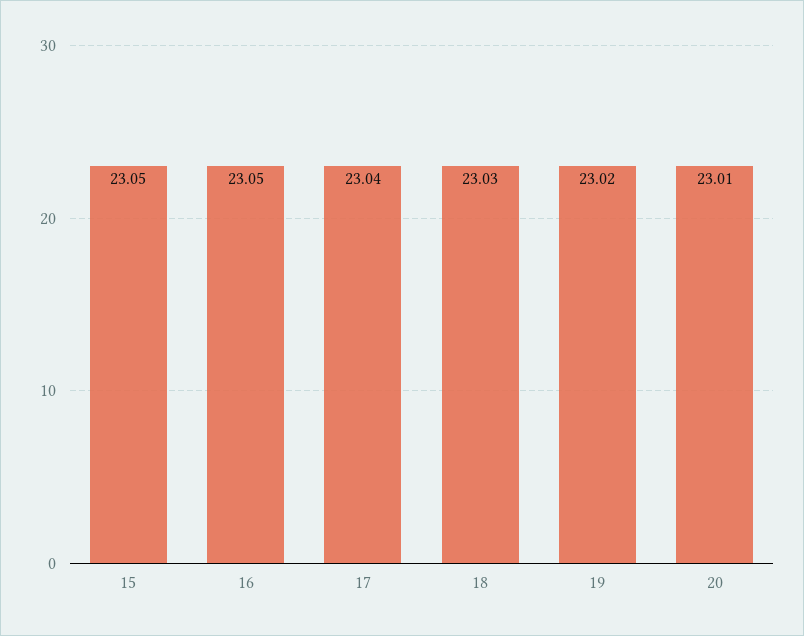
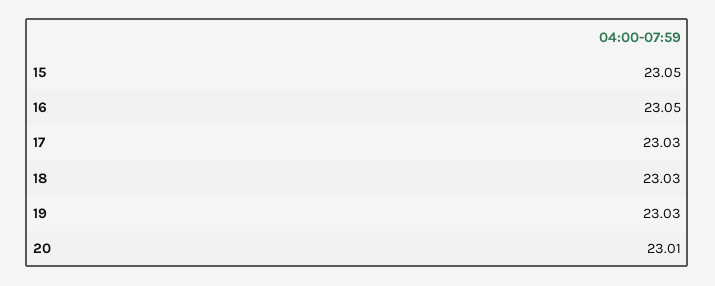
  {
    "15": 23.05,
    "16": 23.05,
-   "17": 23.04,
+   "17": 23.03,
    "18": 23.03,
-   "19": 23.02,
+   "19": 23.03,
    "20": 23.01
  }

